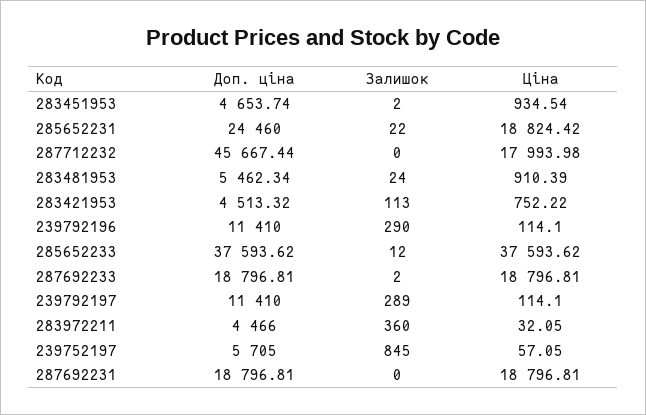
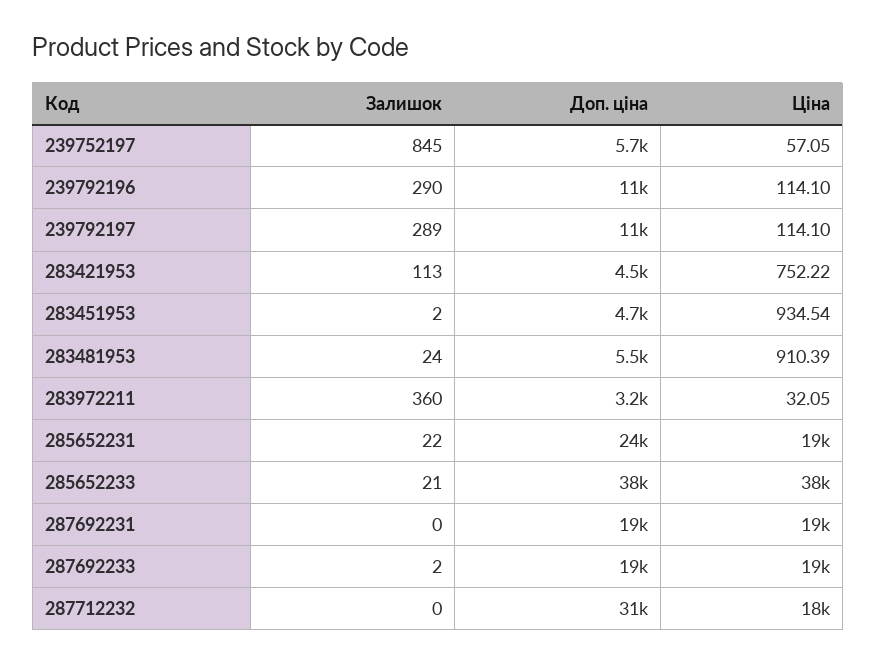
  {
    "Доп. ціна": {
      "283451953": 4653.74,
      "285652231": 24460,
-     "287712232": 45667.44,
+     "287712232": 31000,
      "283481953": 5462.34,
      "283421953": 4513.32,
      "239792196": 11410,
      "285652233": 37593.62,
      "287692233": 18796.81,
      "239792197": 11410,
-     "283972211": 4466,
+     "283972211": 3200,
      "239752197": 5705,
      "287692231": 18796.81
    },
    "Залишок": {
      "283451953": 2,
      "285652231": 22,
      "287712232": 0,
      "283481953": 24,
      "283421953": 113,
      "239792196": 290,
-     "285652233": 12,
+     "285652233": 21,
      "287692233": 2,
      "239792197": 289,
      "283972211": 360,
      "239752197": 845,
      "287692231": 0
    },
    "Ціна": {
      "283451953": 934.54,
      "285652231": 18824.42,
      "287712232": 17993.98,
      "283481953": 910.39,
      "283421953": 752.22,
      "239792196": 114.1,
      "285652233": 37593.62,
      "287692233": 18796.81,
      "239792197": 114.1,
      "283972211": 32.05,
      "239752197": 57.05,
      "287692231": 18796.81
    }
  }

